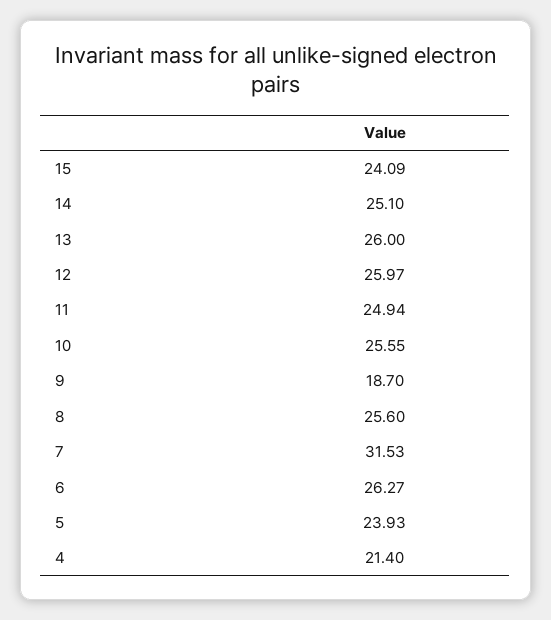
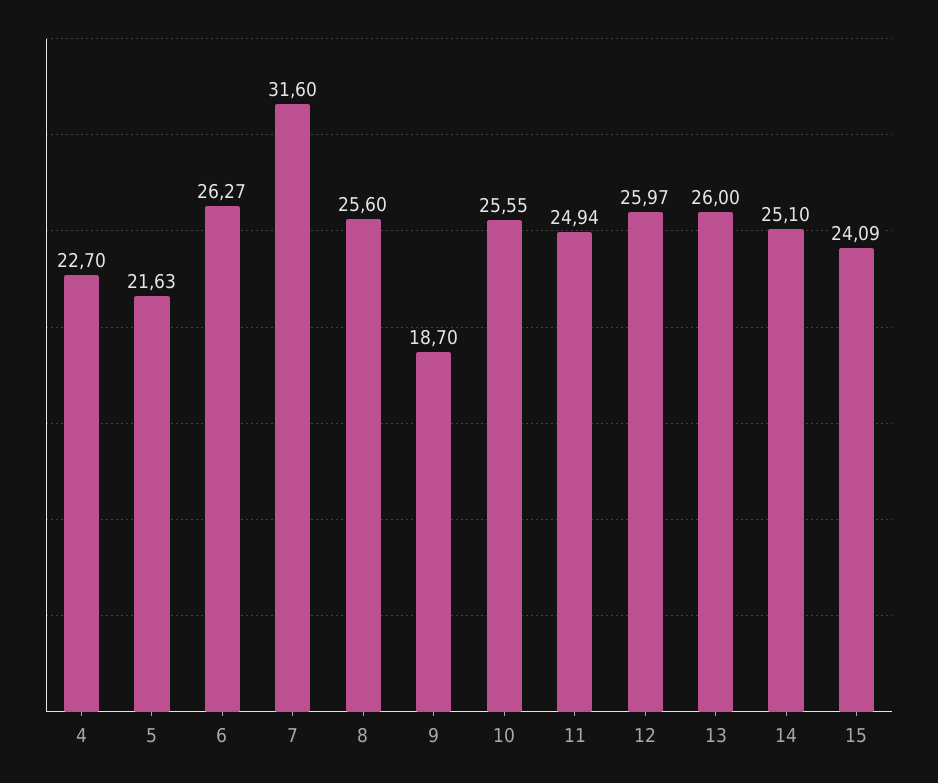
  {
    "15": 24.09,
    "14": 25.1,
    "13": 26,
    "12": 25.97,
    "11": 24.94,
    "10": 25.55,
    "9": 18.7,
    "8": 25.6,
-   "7": 31.53,
+   "7": 31.6,
    "6": 26.27,
-   "5": 23.93,
+   "5": 21.63,
-   "4": 21.4
+   "4": 22.7
  }

